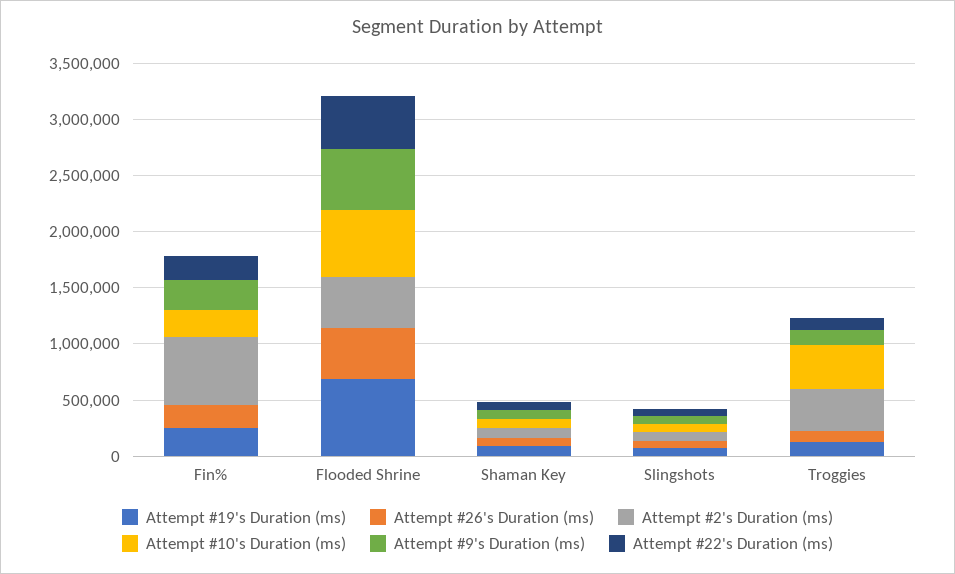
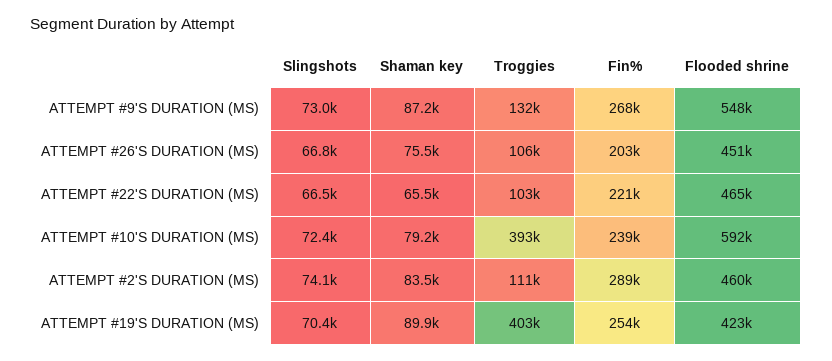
  {
    "Attempt #19's Duration (ms)": {
      "Fin%": 254000,
-     "Flooded Shrine": 700000,
+     "Flooded Shrine": 423000,
      "Shaman Key": 89900,
      "Slingshots": 70400,
-     "Troggies": 100000
+     "Troggies": 403000
    },
    "Attempt #26's Duration (ms)": {
      "Fin%": 203000,
      "Flooded Shrine": 451000,
      "Shaman Key": 75500,
      "Slingshots": 66800,
      "Troggies": 106000
    },
    "Attempt #2's Duration (ms)": {
-     "Fin%": 600000,
+     "Fin%": 289000,
      "Flooded Shrine": 460000,
      "Shaman Key": 83500,
      "Slingshots": 74100,
-     "Troggies": 400000
+     "Troggies": 111000
    },
    "Attempt #10's Duration (ms)": {
      "Fin%": 239000,
      "Flooded Shrine": 592000,
      "Shaman Key": 79200,
      "Slingshots": 72400,
      "Troggies": 393000
    },
    "Attempt #9's Duration (ms)": {
      "Fin%": 268000,
      "Flooded Shrine": 548000,
      "Shaman Key": 87200,
      "Slingshots": 73000,
      "Troggies": 132000
    },
    "Attempt #22's Duration (ms)": {
      "Fin%": 221000,
      "Flooded Shrine": 465000,
      "Shaman Key": 65500,
      "Slingshots": 66500,
      "Troggies": 103000
    }
  }

